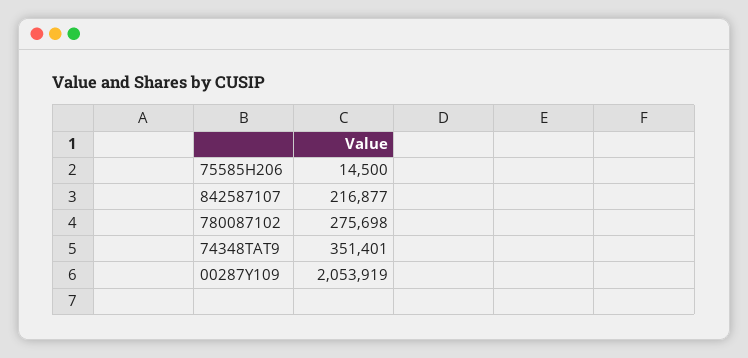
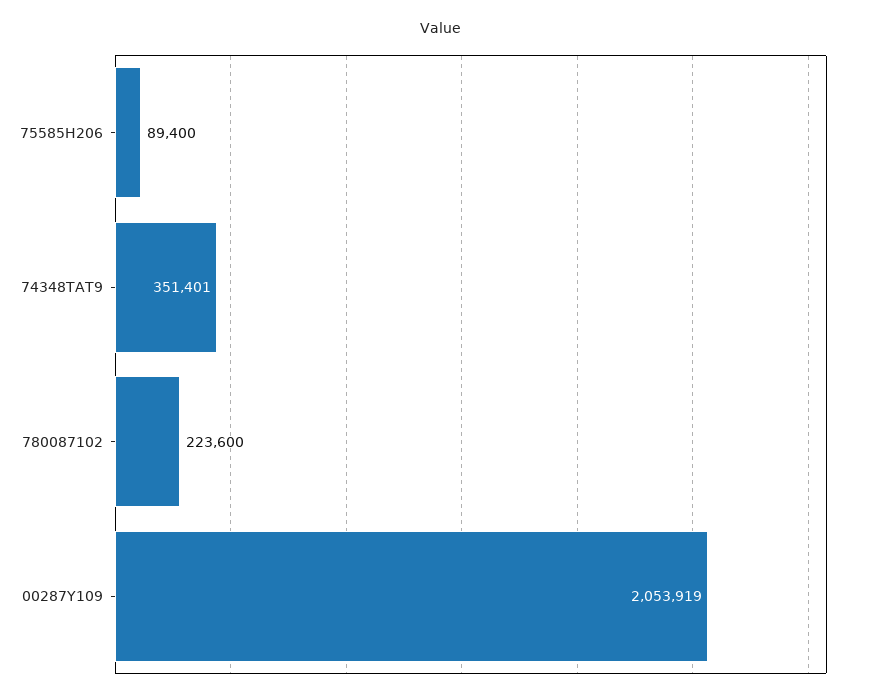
  {
-   "75585H206": 14500,
+   "75585H206": 89400,
-   "842587107": 216877,
-   "780087102": 275698,
+   "780087102": 223600,
    "74348TAT9": 351401,
    "00287Y109": 2053919
  }

